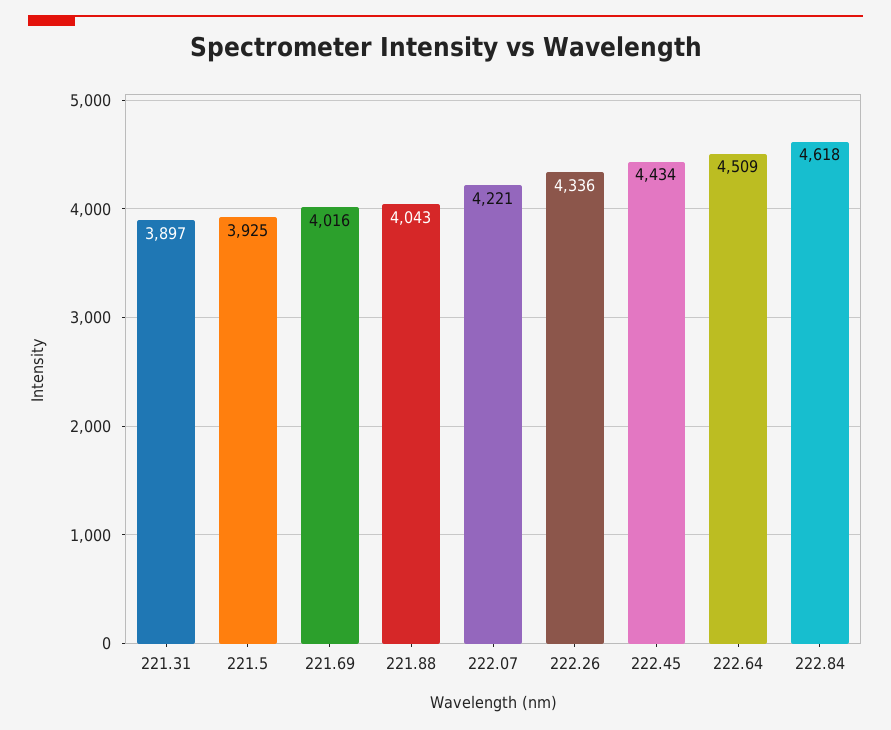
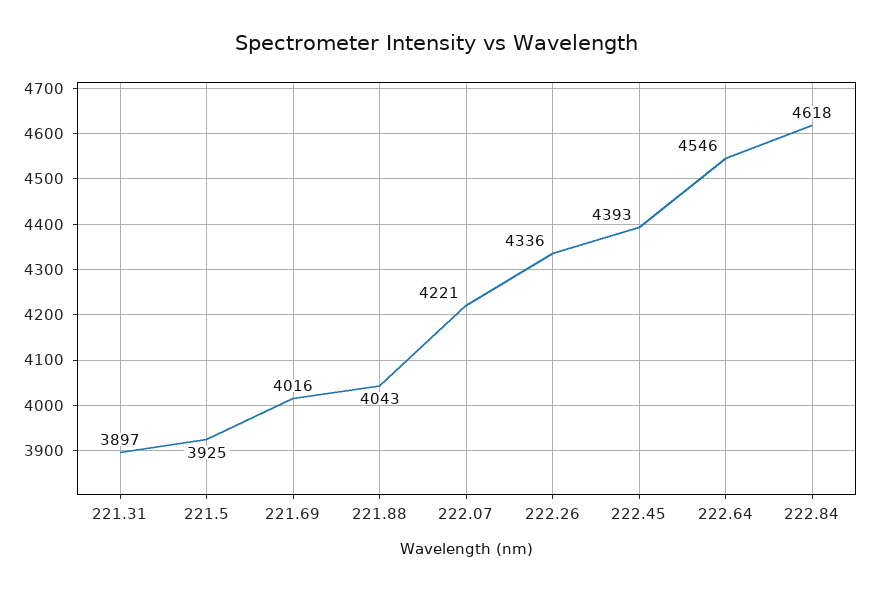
  {
    "221.31": 3897,
    "221.5": 3925,
    "221.69": 4016,
    "221.88": 4043,
    "222.07": 4221,
    "222.26": 4336,
-   "222.45": 4434,
+   "222.45": 4393,
-   "222.64": 4509,
+   "222.64": 4546,
    "222.84": 4618
  }

